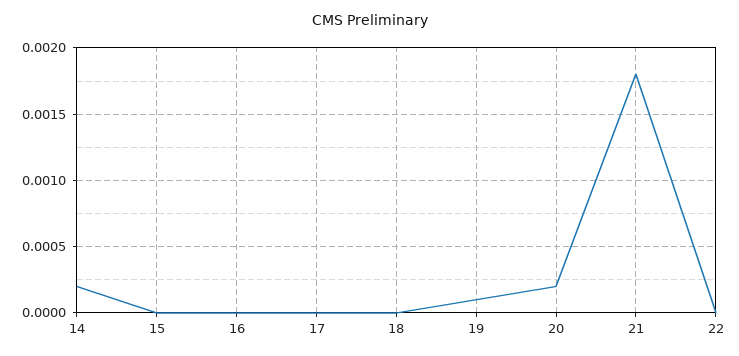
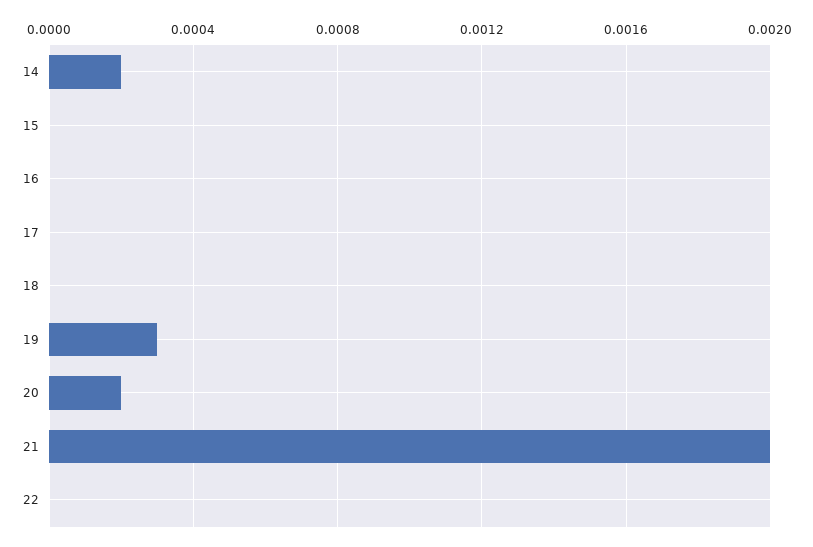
  {
    "14": 0.0002,
    "15": 0,
    "16": 0,
    "17": 0,
    "18": 0,
-   "19": 0.0001,
+   "19": 0.0003,
    "20": 0.0002,
-   "21": 0.0018,
+   "21": 0.002,
    "22": 0
  }

